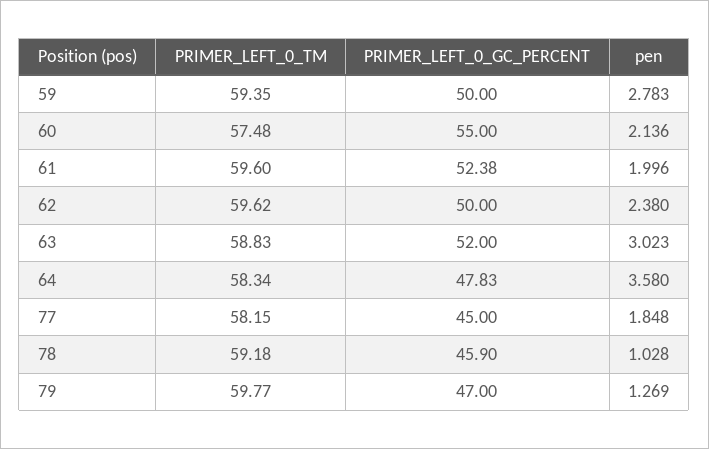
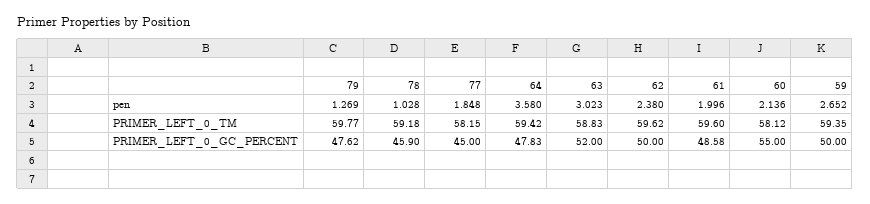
  {
    "PRIMER_LEFT_0_TM": {
      "59": 59.35,
-     "60": 57.48,
+     "60": 58.12,
      "61": 59.6,
      "62": 59.62,
      "63": 58.83,
-     "64": 58.34,
+     "64": 59.42,
      "77": 58.15,
      "78": 59.18,
      "79": 59.77
    },
    "PRIMER_LEFT_0_GC_PERCENT": {
      "59": 50,
      "60": 55,
-     "61": 52.38,
+     "61": 48.58,
      "62": 50,
      "63": 52,
      "64": 47.83,
      "77": 45,
      "78": 45.9,
-     "79": 47
+     "79": 47.62
    },
    "pen": {
-     "59": 2.783,
+     "59": 2.652,
      "60": 2.136,
      "61": 1.996,
      "62": 2.38,
      "63": 3.023,
      "64": 3.58,
      "77": 1.848,
      "78": 1.028,
      "79": 1.269
    }
  }

